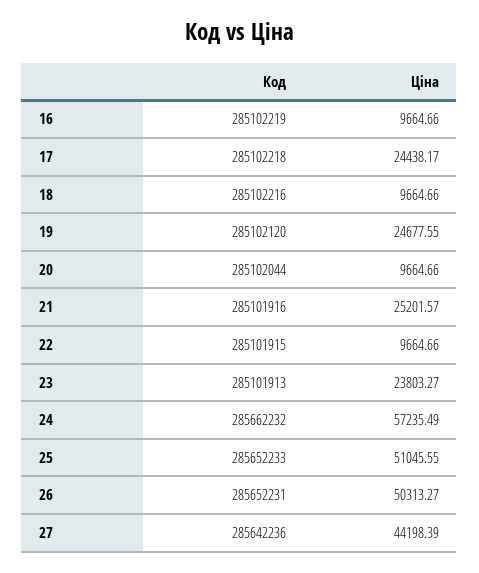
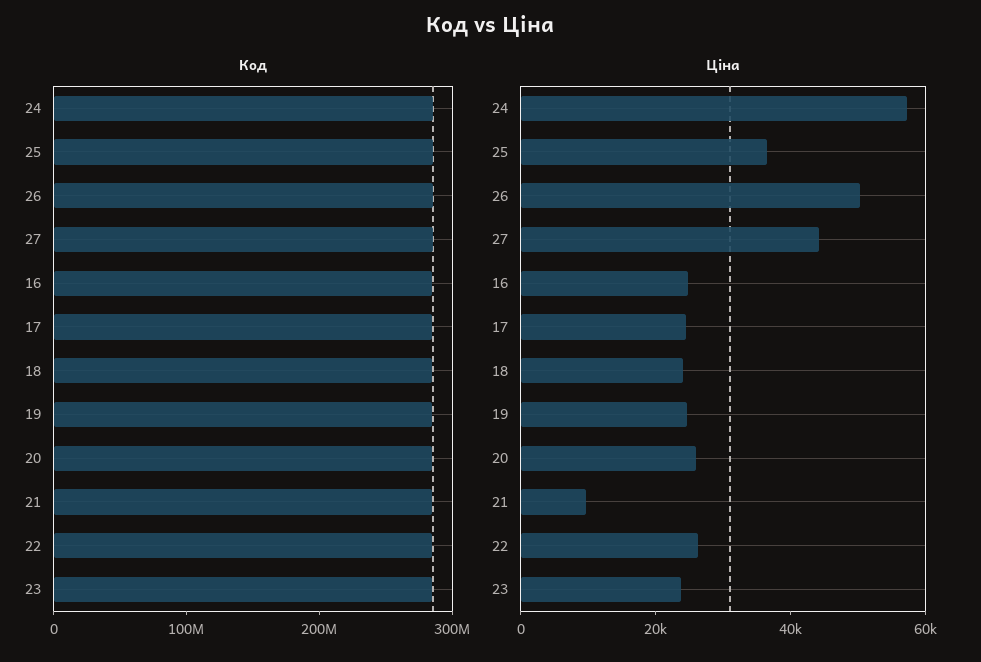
  {
    "Код": {
      "16": 285102219,
      "17": 285102218,
      "18": 285102216,
      "19": 285102120,
      "20": 285102044,
      "21": 285101916,
      "22": 285101915,
      "23": 285101913,
      "24": 285662232,
      "25": 285652233,
      "26": 285652231,
      "27": 285642236
    },
    "Ціна": {
-     "16": 9664.66,
+     "16": 25000,
      "17": 24438.17,
-     "18": 9664.66,
+     "18": 25000,
      "19": 24677.55,
-     "20": 9664.66,
+     "20": 25000,
-     "21": 25201.57,
+     "21": 10000,
-     "22": 9664.66,
+     "22": 25000,
      "23": 23803.27,
      "24": 57235.49,
-     "25": 51045.55,
+     "25": 35000,
      "26": 50313.27,
      "27": 44198.39
    }
  }

